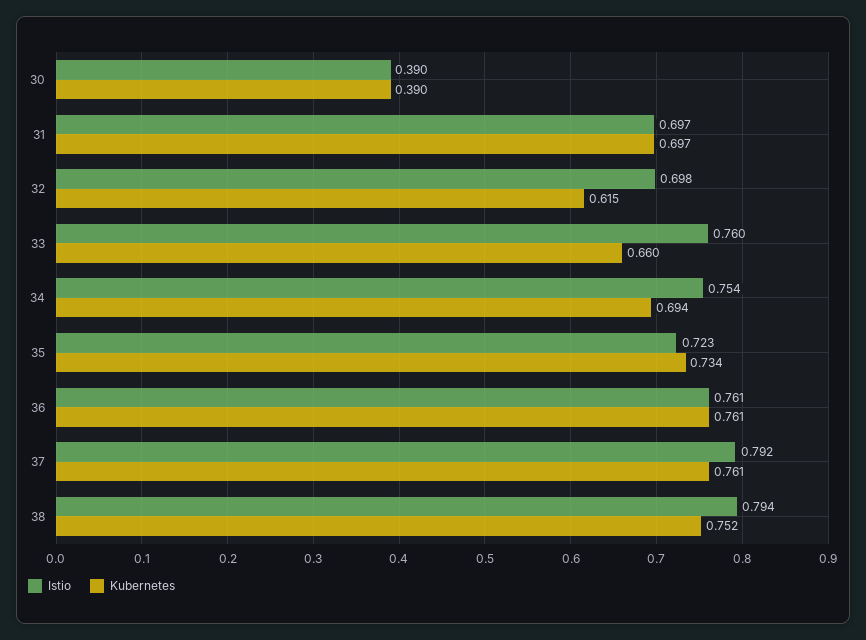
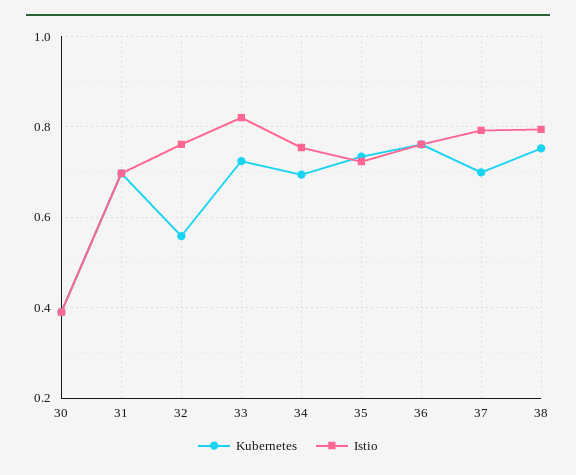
  {
    "Istio": {
      "30": 0.39,
      "31": 0.697,
-     "32": 0.698,
+     "32": 0.76,
-     "33": 0.76,
+     "33": 0.82,
      "34": 0.754,
      "35": 0.723,
      "36": 0.761,
      "37": 0.792,
      "38": 0.794
    },
    "Kubernetes": {
      "30": 0.39,
      "31": 0.697,
-     "32": 0.615,
+     "32": 0.56,
-     "33": 0.66,
+     "33": 0.72,
      "34": 0.694,
      "35": 0.734,
      "36": 0.761,
-     "37": 0.761,
+     "37": 0.7,
      "38": 0.752
    }
  }

